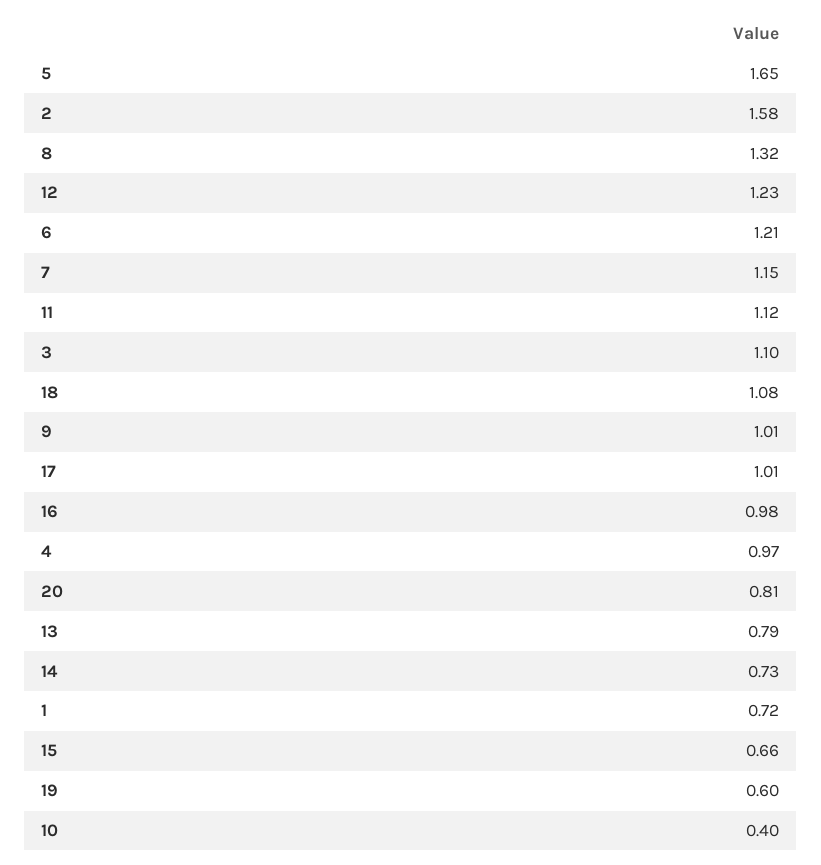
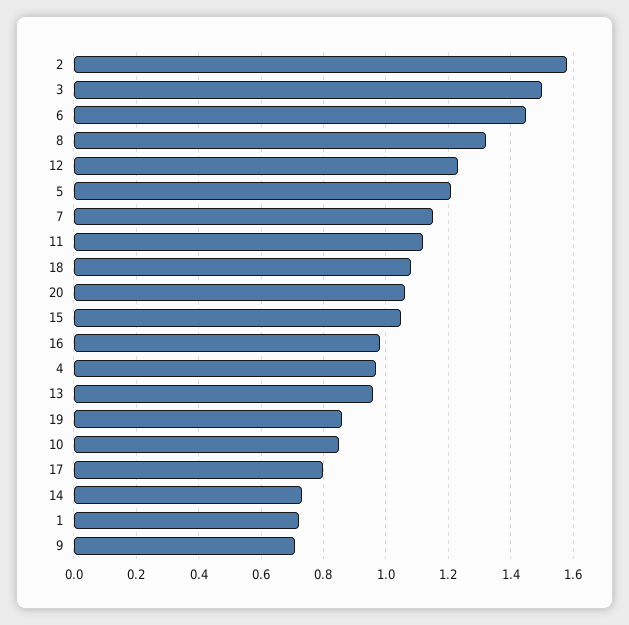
  {
-   "5": 1.65,
+   "5": 1.2,
    "2": 1.58,
    "8": 1.32,
    "12": 1.23,
-   "6": 1.21,
+   "6": 1.45,
    "7": 1.15,
    "11": 1.12,
-   "3": 1.1,
+   "3": 1.5,
    "18": 1.08,
-   "9": 1.01,
+   "9": 0.7,
-   "17": 1.01,
+   "17": 0.8,
    "16": 0.98,
    "4": 0.97,
-   "20": 0.81,
+   "20": 1.05,
-   "13": 0.79,
+   "13": 0.95,
    "14": 0.73,
    "1": 0.72,
-   "15": 0.66,
+   "15": 1.05,
-   "19": 0.6,
+   "19": 0.85,
-   "10": 0.4
+   "10": 0.85
  }

